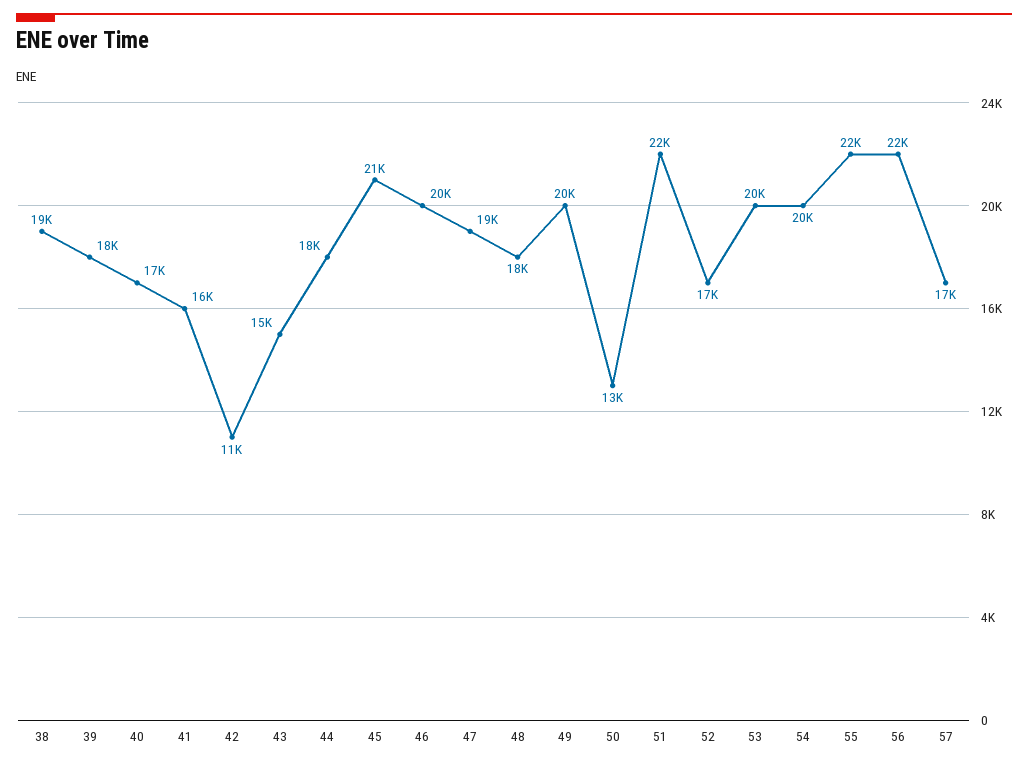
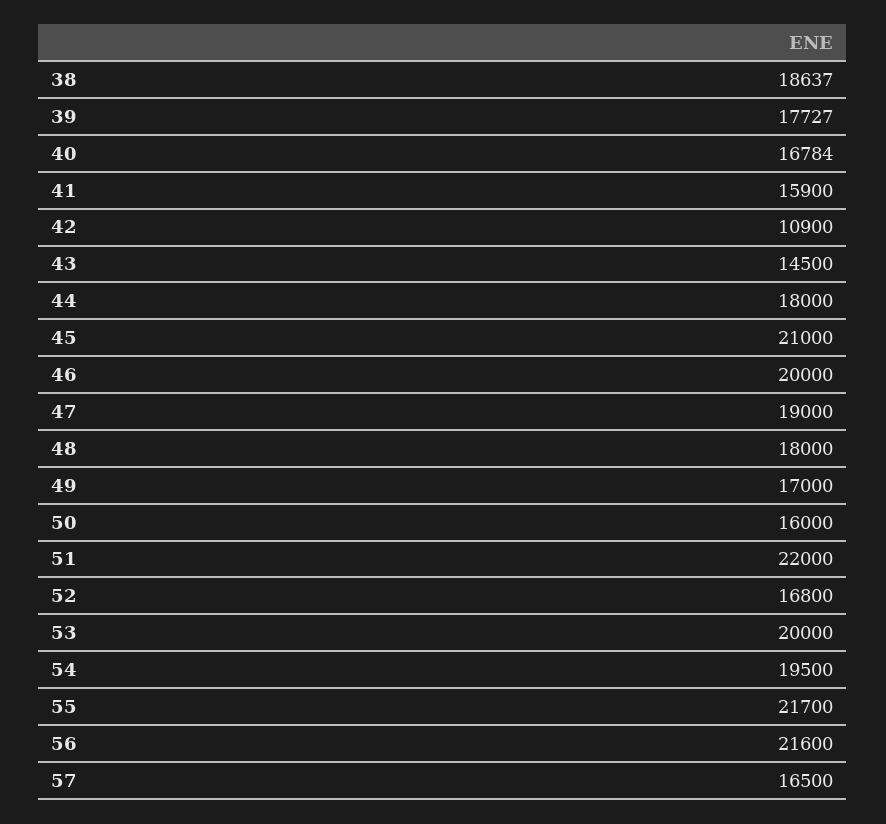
  {
    "38": 18637,
    "39": 17727,
    "40": 16784,
    "41": 15900,
    "42": 10900,
    "43": 14500,
    "44": 18000,
    "45": 21000,
    "46": 20000,
    "47": 19000,
    "48": 18000,
-   "49": 20000,
+   "49": 17000,
-   "50": 13000,
+   "50": 16000,
    "51": 22000,
    "52": 16800,
    "53": 20000,
    "54": 19500,
    "55": 21700,
    "56": 21600,
    "57": 16500
  }

